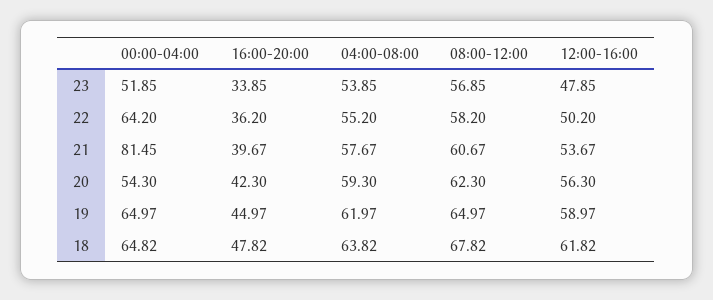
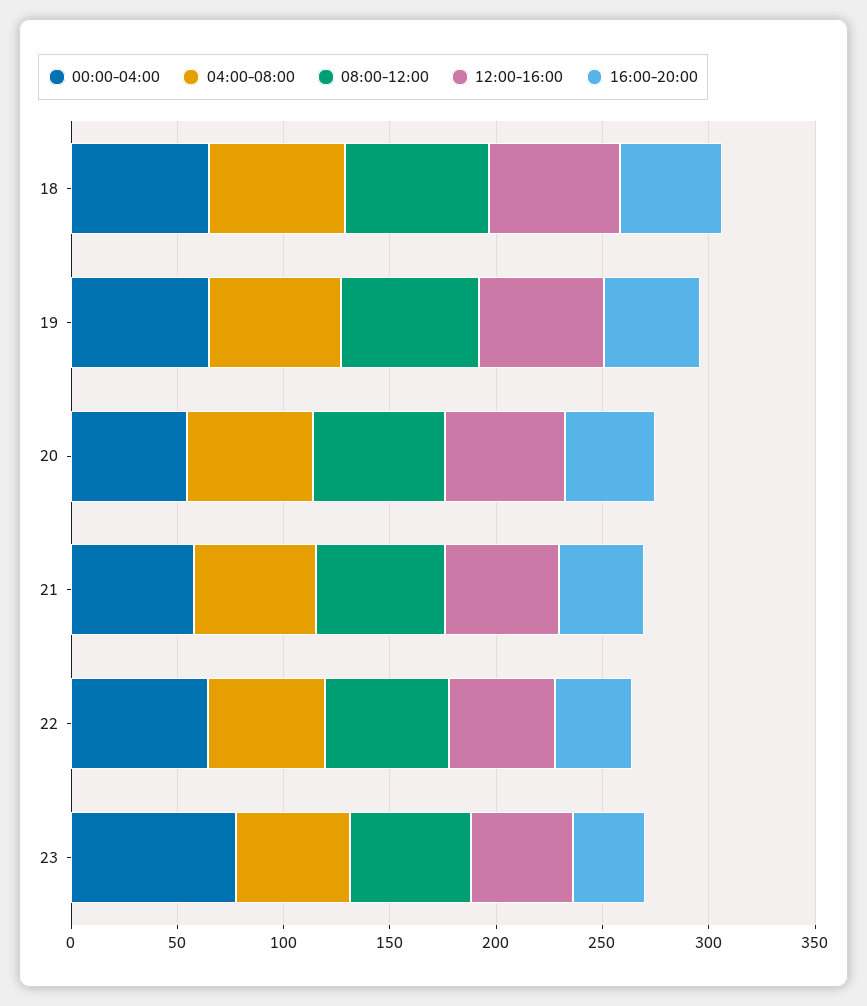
  {
    "00:00-04:00": {
-     "23": 51.85,
+     "23": 80,
      "22": 64.2,
-     "21": 81.45,
+     "21": 60,
      "20": 54.3,
      "19": 64.97,
      "18": 64.82
    },
    "16:00-20:00": {
      "23": 33.85,
      "22": 36.2,
      "21": 39.67,
      "20": 42.3,
      "19": 44.97,
      "18": 47.82
    },
    "04:00-08:00": {
      "23": 53.85,
      "22": 55.2,
      "21": 57.67,
      "20": 59.3,
      "19": 61.97,
      "18": 63.82
    },
    "08:00-12:00": {
      "23": 56.85,
      "22": 58.2,
      "21": 60.67,
      "20": 62.3,
      "19": 64.97,
      "18": 67.82
    },
    "12:00-16:00": {
      "23": 47.85,
      "22": 50.2,
      "21": 53.67,
      "20": 56.3,
      "19": 58.97,
      "18": 61.82
    }
  }

